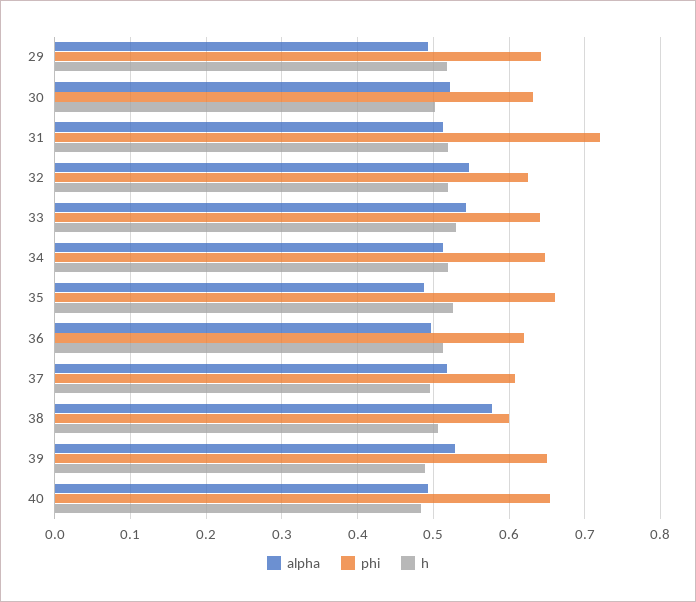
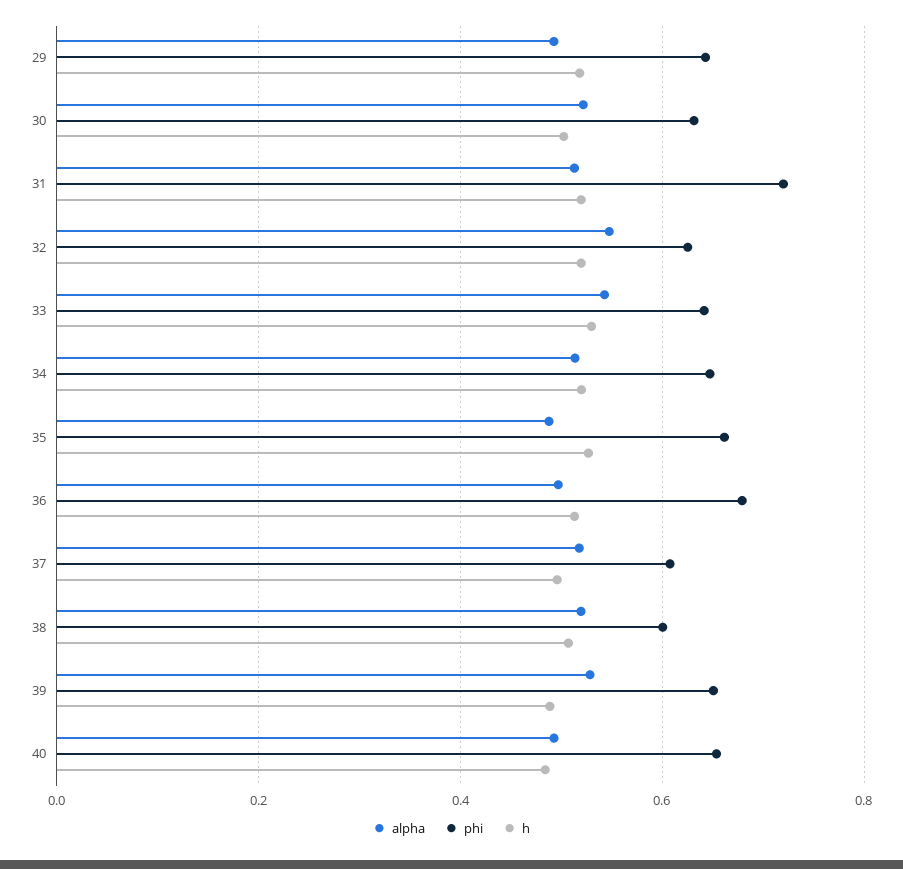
  {
    "alpha": {
      "29": 0.49,
      "30": 0.52,
      "31": 0.51,
      "32": 0.55,
      "33": 0.54,
      "34": 0.51,
      "35": 0.49,
      "36": 0.5,
      "37": 0.52,
-     "38": 0.58,
+     "38": 0.52,
      "39": 0.53,
      "40": 0.49
    },
    "phi": {
      "29": 0.64,
      "30": 0.63,
      "31": 0.72,
      "32": 0.63,
      "33": 0.64,
      "34": 0.65,
      "35": 0.66,
-     "36": 0.62,
+     "36": 0.68,
      "37": 0.61,
      "38": 0.6,
      "39": 0.65,
      "40": 0.65
    },
    "h": {
      "29": 0.52,
      "30": 0.5,
      "31": 0.52,
      "32": 0.52,
      "33": 0.53,
      "34": 0.52,
      "35": 0.53,
      "36": 0.51,
      "37": 0.5,
      "38": 0.51,
      "39": 0.49,
      "40": 0.48
    }
  }

